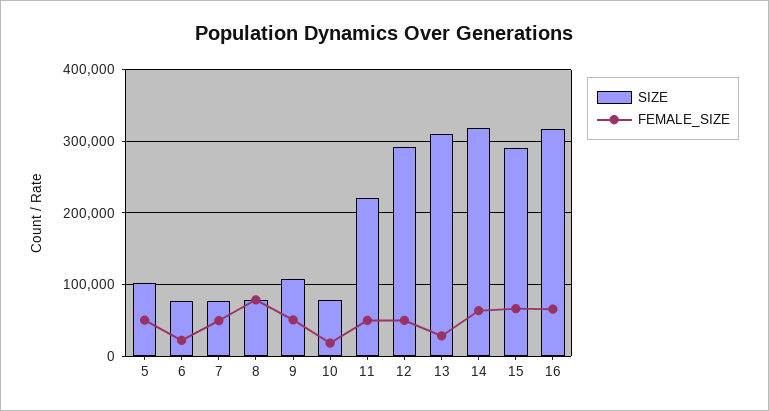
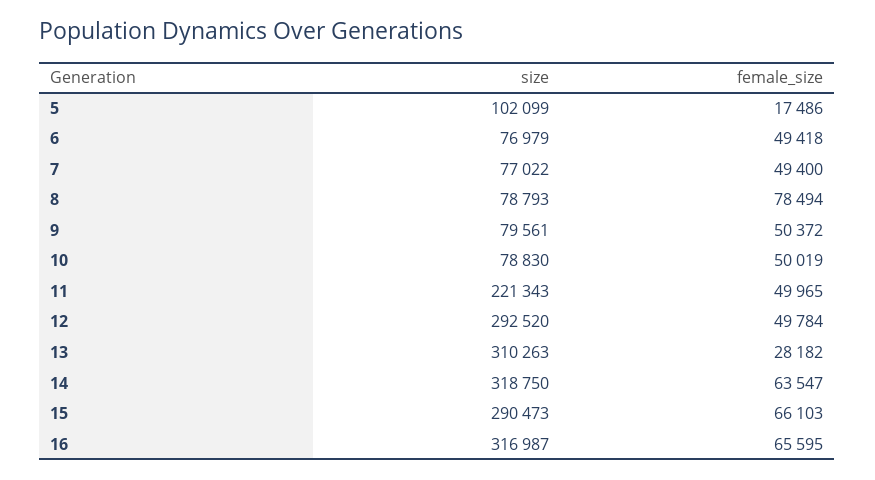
  {
    "SIZE": {
      "5": 102099,
      "6": 76979,
      "7": 77022,
      "8": 78793,
-     "9": 110000,
+     "9": 79561,
      "10": 78830,
      "11": 221343,
      "12": 292520,
      "13": 310263,
      "14": 318750,
      "15": 290473,
      "16": 316987
    },
    "FEMALE_SIZE": {
-     "5": 50000,
+     "5": 17486,
-     "6": 20000,
+     "6": 49418,
      "7": 49400,
      "8": 78494,
      "9": 50372,
-     "10": 20000,
+     "10": 50019,
      "11": 49965,
      "12": 49784,
      "13": 28182,
      "14": 63547,
      "15": 66103,
      "16": 65595
    }
  }

